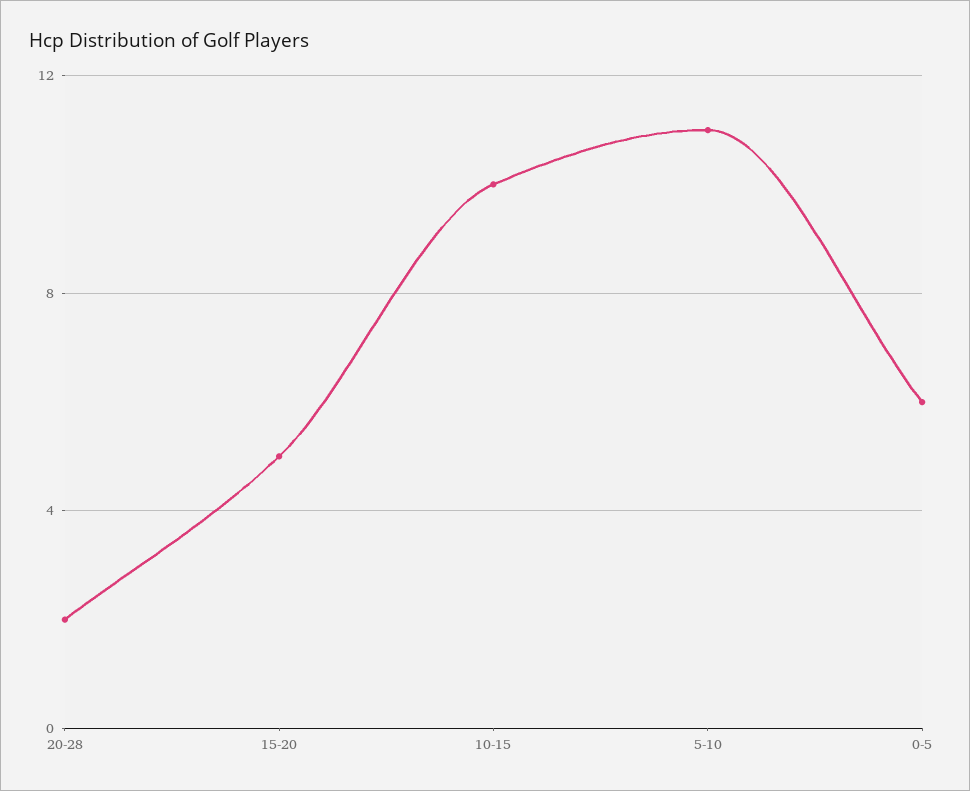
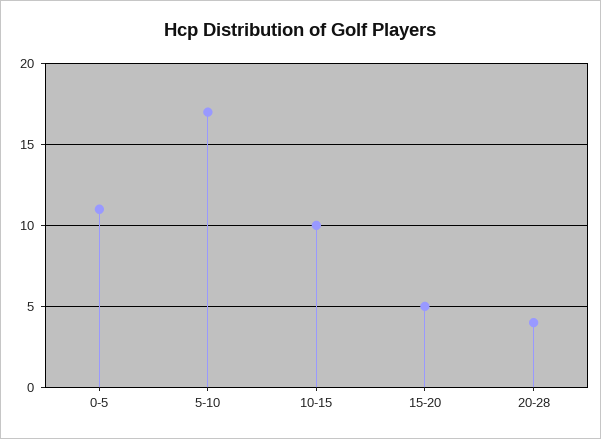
  {
-   "20-28": 2,
+   "20-28": 4,
    "15-20": 5,
    "10-15": 10,
-   "5-10": 11,
+   "5-10": 17,
-   "0-5": 6
+   "0-5": 11
  }

